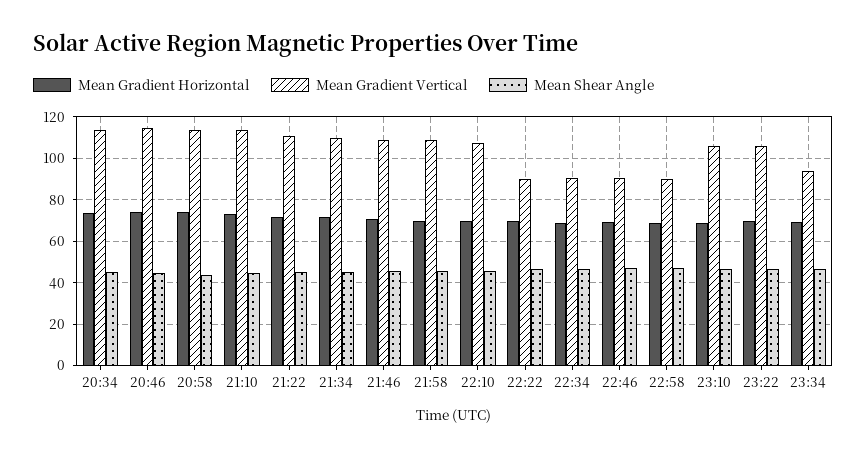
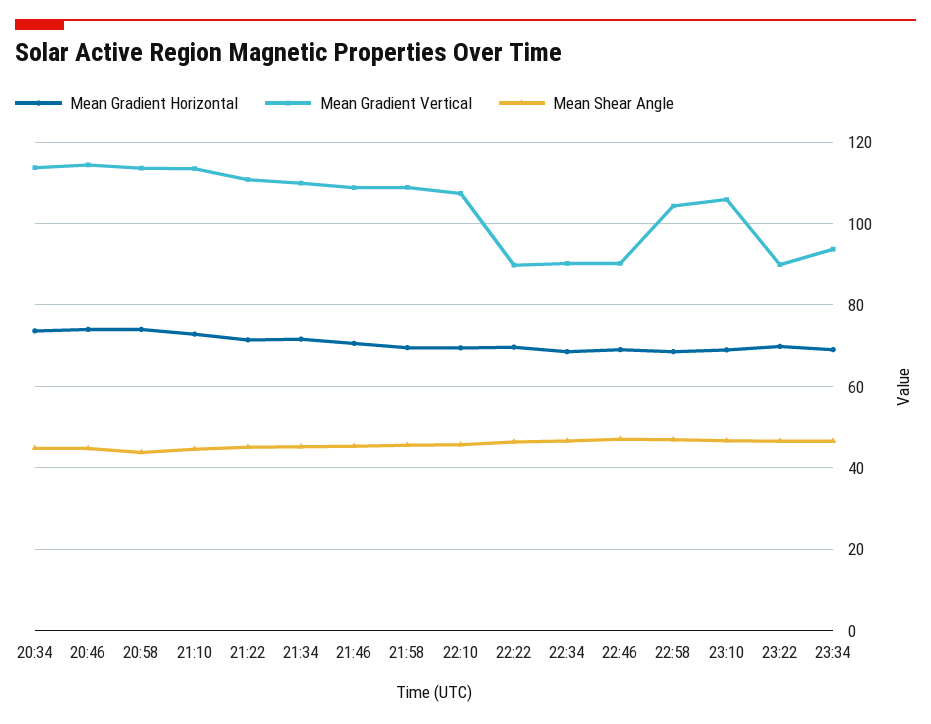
  {
    "Mean Gradient Horizontal": {
      "20:34": 74,
      "20:46": 74,
      "20:58": 74,
      "21:10": 72,
      "21:22": 72,
      "21:34": 72,
      "21:46": 70,
      "21:58": 70,
      "22:10": 70,
      "22:22": 70,
      "22:34": 68,
      "22:46": 70,
      "22:58": 68,
      "23:10": 68,
      "23:22": 70,
      "23:34": 70
    },
    "Mean Gradient Vertical": {
      "20:34": 114,
      "20:46": 114,
      "20:58": 114,
      "21:10": 114,
      "21:22": 110,
      "21:34": 110,
      "21:46": 108,
      "21:58": 108,
      "22:10": 108,
      "22:22": 90,
      "22:34": 90,
      "22:46": 90,
-     "22:58": 90,
+     "22:58": 104,
      "23:10": 106,
-     "23:22": 105,
+     "23:22": 90,
      "23:34": 94
    },
    "Mean Shear Angle": {
      "20:34": 44,
      "20:46": 44,
      "20:58": 44,
      "21:10": 44,
      "21:22": 46,
      "21:34": 46,
      "21:46": 46,
      "21:58": 46,
      "22:10": 46,
      "22:22": 46,
      "22:34": 46,
      "22:46": 48,
      "22:58": 46,
      "23:10": 46,
      "23:22": 46,
      "23:34": 46
    }
  }

